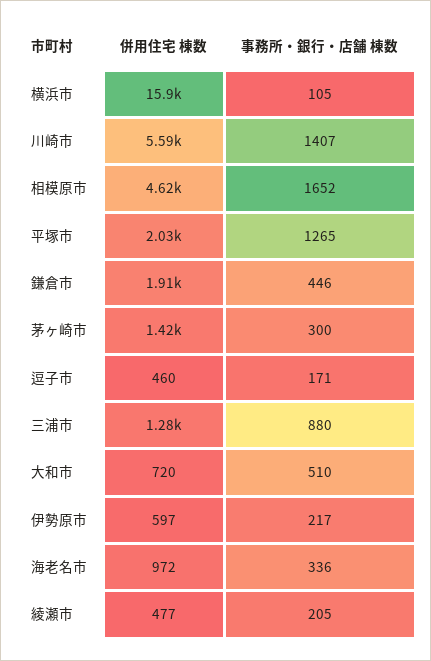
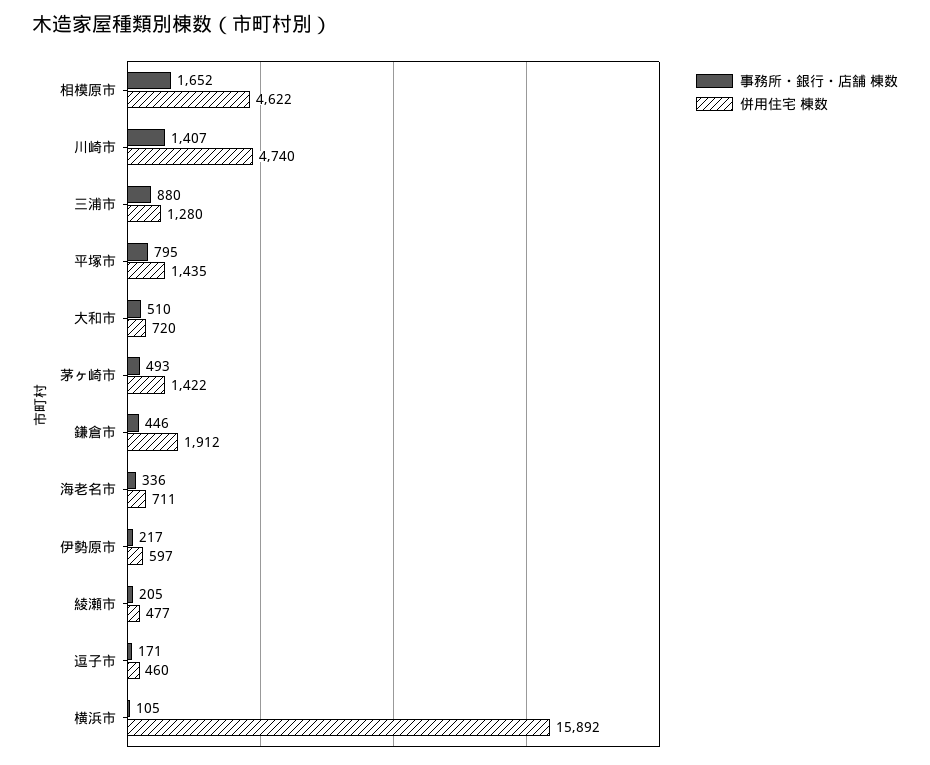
  {
    "併用住宅 棟数": {
      "横浜市": 15892,
-     "川崎市": 5590,
+     "川崎市": 4740,
      "相模原市": 4622,
-     "平塚市": 2030,
+     "平塚市": 1435,
      "鎌倉市": 1912,
      "茅ヶ崎市": 1422,
      "逗子市": 460,
      "三浦市": 1280,
      "大和市": 720,
      "伊勢原市": 597,
-     "海老名市": 972,
+     "海老名市": 711,
      "綾瀬市": 477
    },
    "事務所・銀行・店舗 棟数": {
      "横浜市": 105,
      "川崎市": 1407,
      "相模原市": 1652,
-     "平塚市": 1265,
+     "平塚市": 795,
      "鎌倉市": 446,
-     "茅ヶ崎市": 300,
+     "茅ヶ崎市": 493,
      "逗子市": 171,
      "三浦市": 880,
      "大和市": 510,
      "伊勢原市": 217,
      "海老名市": 336,
      "綾瀬市": 205
    }
  }

